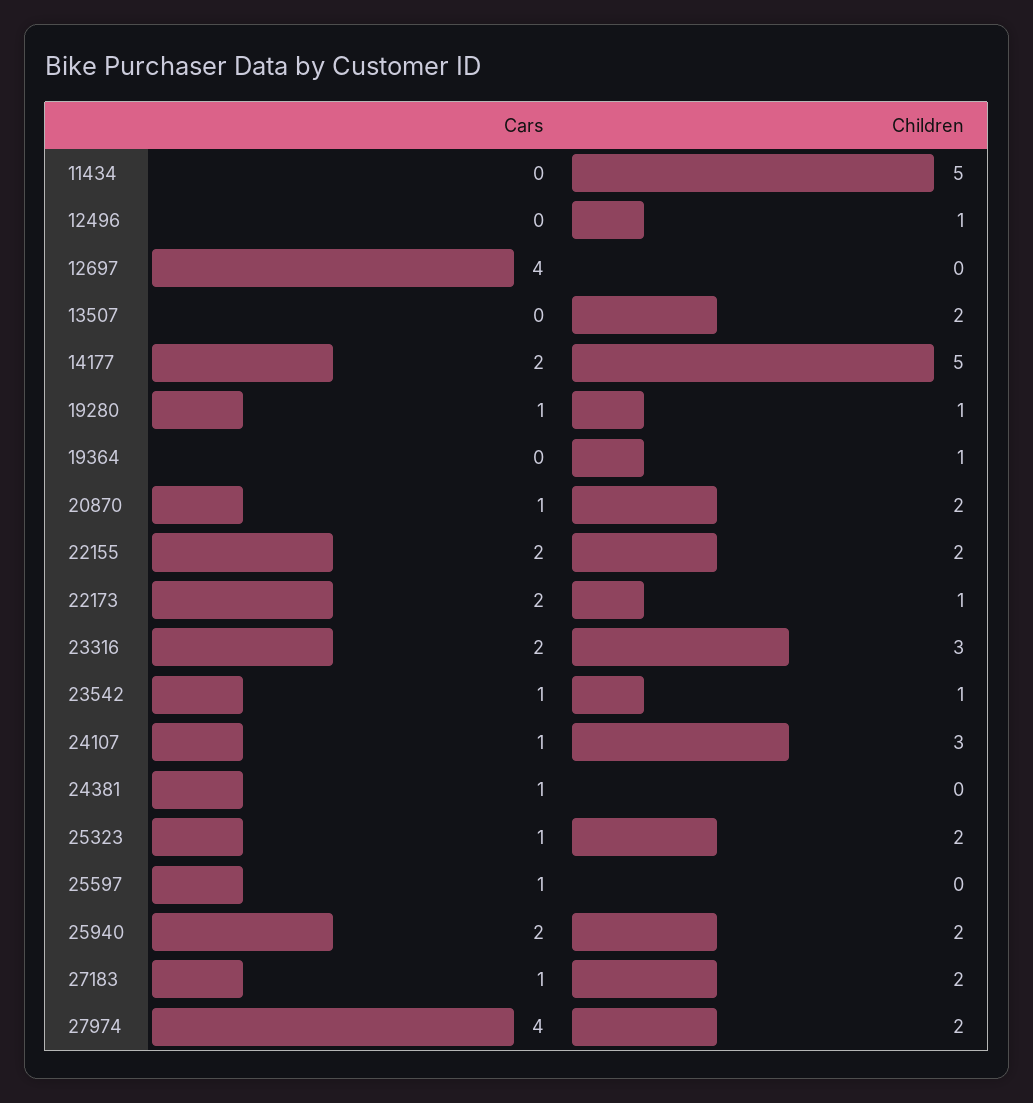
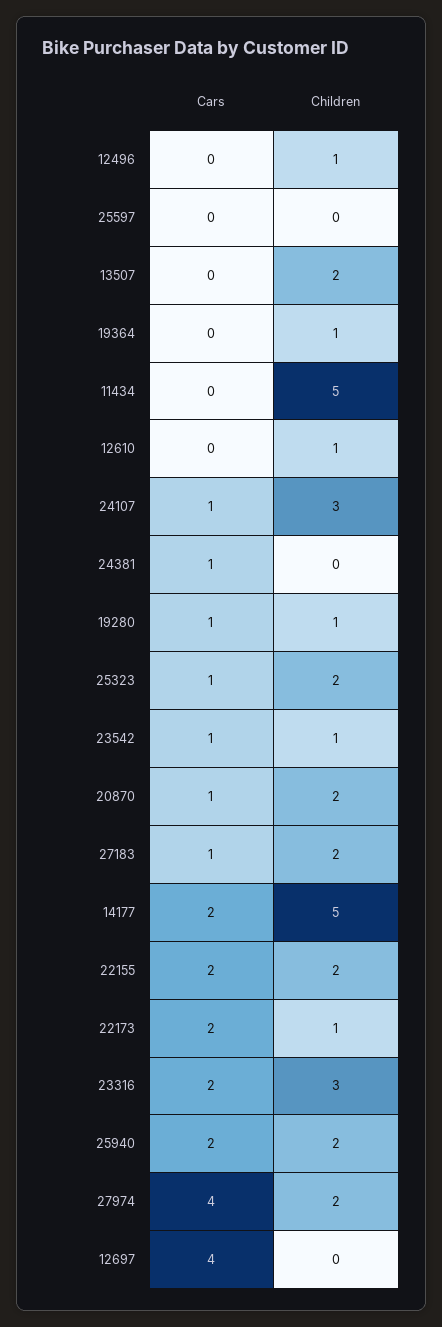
  {
    "Cars": {
      "11434": 0,
      "12496": 0,
      "12697": 4,
      "13507": 0,
      "14177": 2,
      "19280": 1,
      "19364": 0,
      "20870": 1,
      "22155": 2,
      "22173": 2,
      "23316": 2,
      "23542": 1,
      "24107": 1,
      "24381": 1,
      "25323": 1,
-     "25597": 1,
+     "25597": 0,
      "25940": 2,
      "27183": 1,
-     "27974": 4
+     "27974": 4,
+     "12610": 0
    },
    "Children": {
      "11434": 5,
      "12496": 1,
      "12697": 0,
      "13507": 2,
      "14177": 5,
      "19280": 1,
      "19364": 1,
      "20870": 2,
      "22155": 2,
      "22173": 1,
      "23316": 3,
      "23542": 1,
      "24107": 3,
      "24381": 0,
      "25323": 2,
      "25597": 0,
      "25940": 2,
      "27183": 2,
-     "27974": 2
+     "27974": 2,
+     "12610": 1
    }
  }

